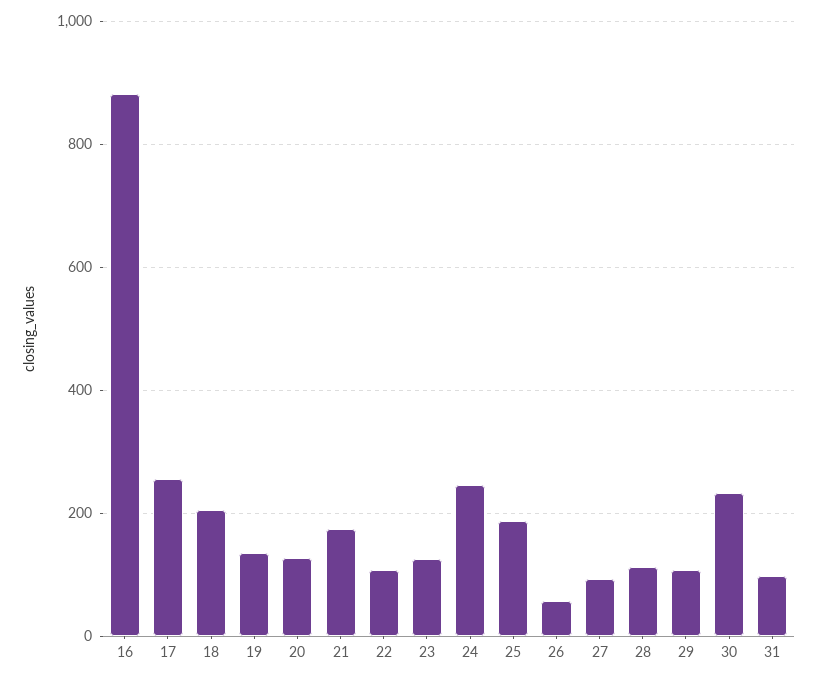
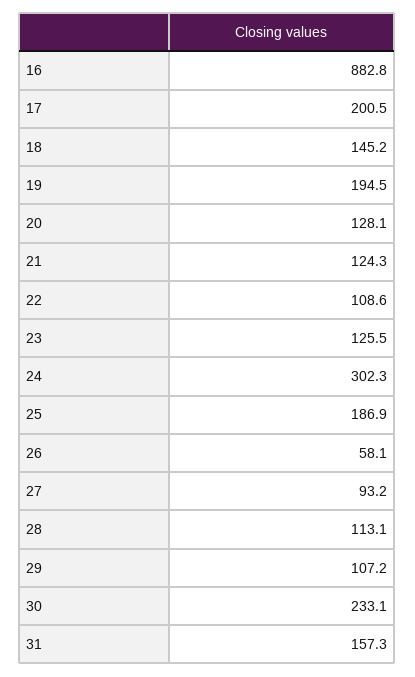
  {
    "16": 882.8,
-   "17": 260,
+   "17": 200.5,
-   "18": 200,
+   "18": 145.2,
-   "19": 140,
+   "19": 194.5,
    "20": 128.1,
-   "21": 180,
+   "21": 124.3,
    "22": 108.6,
    "23": 125.5,
-   "24": 240,
+   "24": 302.3,
    "25": 186.9,
    "26": 58.1,
    "27": 93.2,
    "28": 113.1,
    "29": 107.2,
    "30": 233.1,
-   "31": 100
+   "31": 157.3
  }

